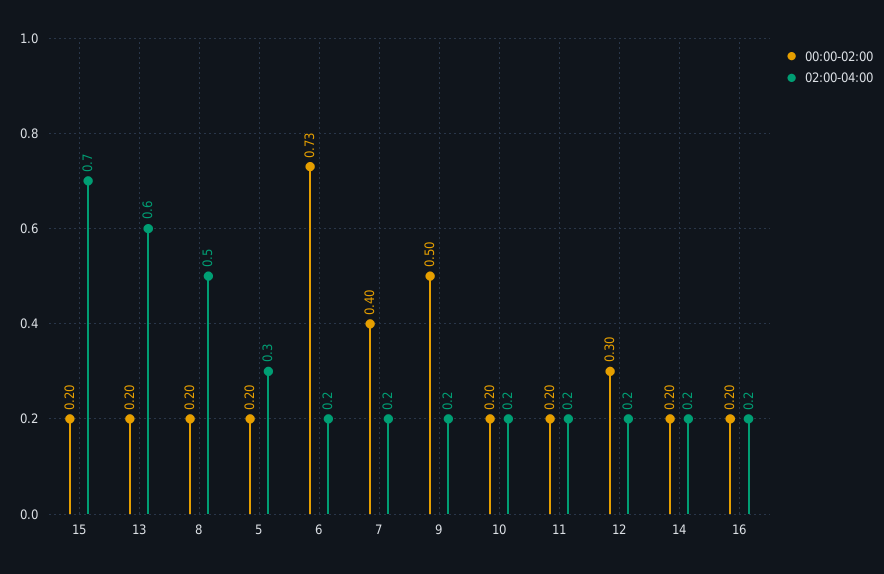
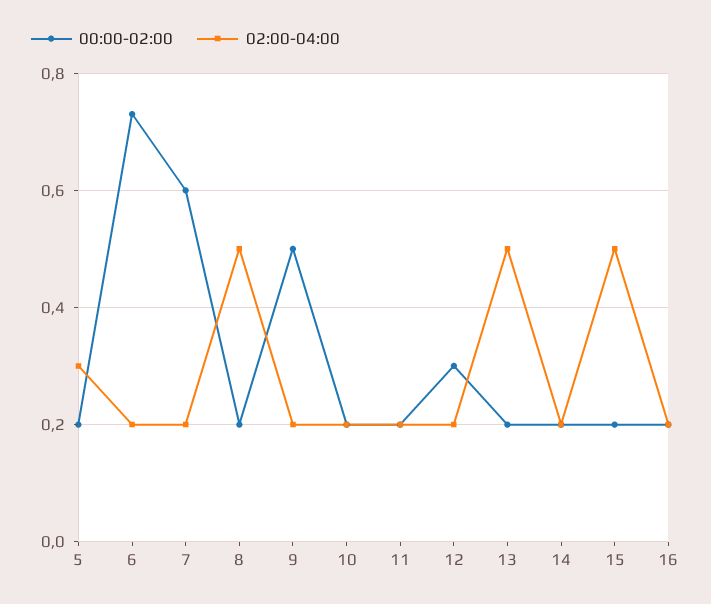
  {
    "00:00-02:00": {
      "15": 0.2,
      "13": 0.2,
      "8": 0.2,
      "5": 0.2,
      "6": 0.73,
-     "7": 0.4,
+     "7": 0.6,
      "9": 0.5,
      "10": 0.2,
      "11": 0.2,
      "12": 0.3,
      "14": 0.2,
      "16": 0.2
    },
    "02:00-04:00": {
-     "15": 0.7,
+     "15": 0.5,
-     "13": 0.6,
+     "13": 0.5,
      "8": 0.5,
      "5": 0.3,
      "6": 0.2,
      "7": 0.2,
      "9": 0.2,
      "10": 0.2,
      "11": 0.2,
      "12": 0.2,
      "14": 0.2,
      "16": 0.2
    }
  }

